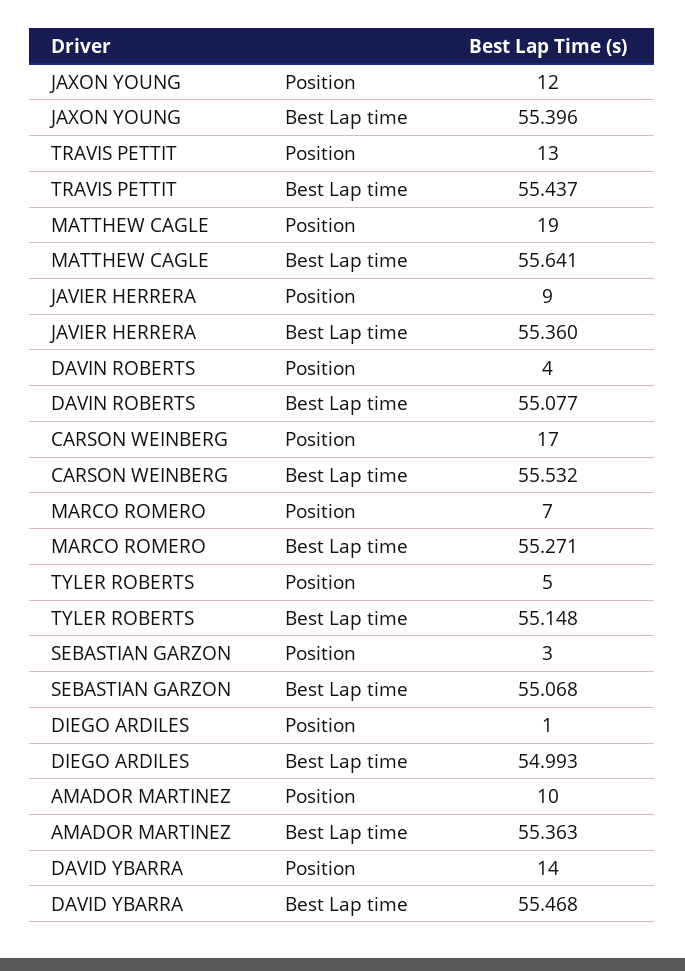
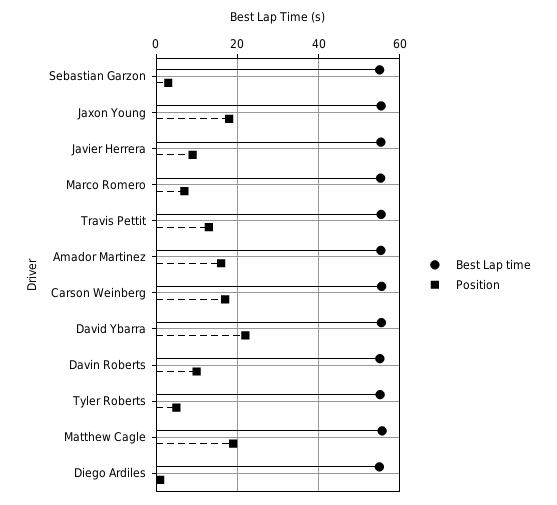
  {
    "Position": {
-     "JAXON YOUNG": 12,
+     "JAXON YOUNG": 18,
      "TRAVIS PETTIT": 13,
      "MATTHEW CAGLE": 19,
      "JAVIER HERRERA": 9,
-     "DAVIN ROBERTS": 4,
+     "DAVIN ROBERTS": 10,
      "CARSON WEINBERG": 17,
      "MARCO ROMERO": 7,
      "TYLER ROBERTS": 5,
      "SEBASTIAN GARZON": 3,
      "DIEGO ARDILES": 1,
-     "AMADOR MARTINEZ": 10,
+     "AMADOR MARTINEZ": 16,
-     "DAVID YBARRA": 14
+     "DAVID YBARRA": 22
    },
    "Best Lap time": {
      "JAXON YOUNG": 55.396,
      "TRAVIS PETTIT": 55.437,
      "MATTHEW CAGLE": 55.641,
      "JAVIER HERRERA": 55.36,
      "DAVIN ROBERTS": 55.077,
      "CARSON WEINBERG": 55.532,
      "MARCO ROMERO": 55.271,
      "TYLER ROBERTS": 55.148,
      "SEBASTIAN GARZON": 55.068,
      "DIEGO ARDILES": 54.993,
      "AMADOR MARTINEZ": 55.363,
      "DAVID YBARRA": 55.468
    }
  }

